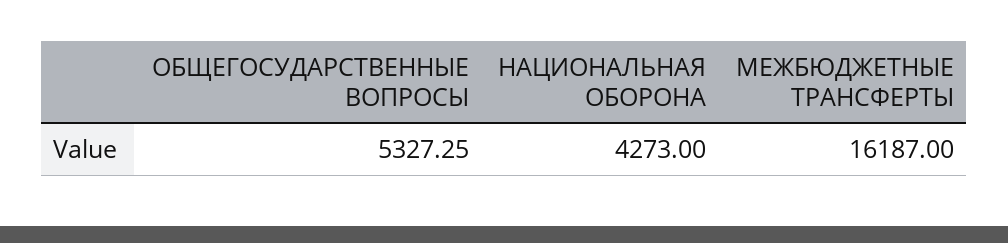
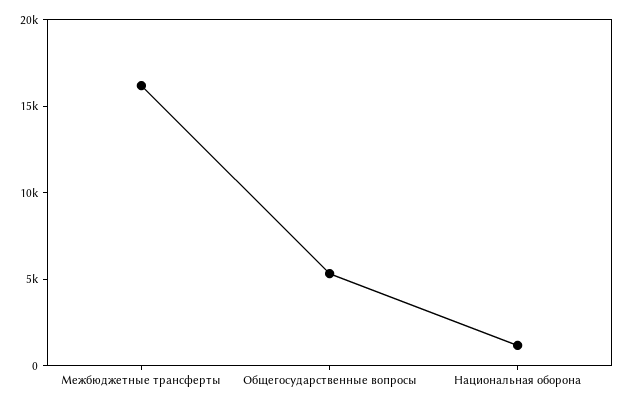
  {
    "ОБЩЕГОСУДАРСТВЕННЫЕ ВОПРОСЫ": 5327.25,
-   "НАЦИОНАЛЬНАЯ ОБОРОНА": 4273,
+   "НАЦИОНАЛЬНАЯ ОБОРОНА": 1000,
    "МЕЖБЮДЖЕТНЫЕ ТРАНСФЕРТЫ": 16187
  }

